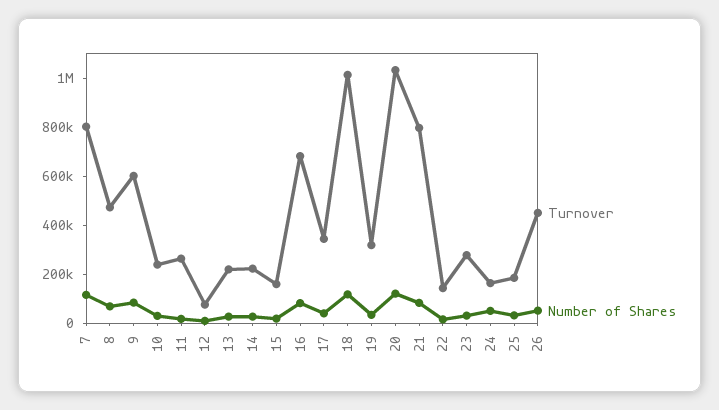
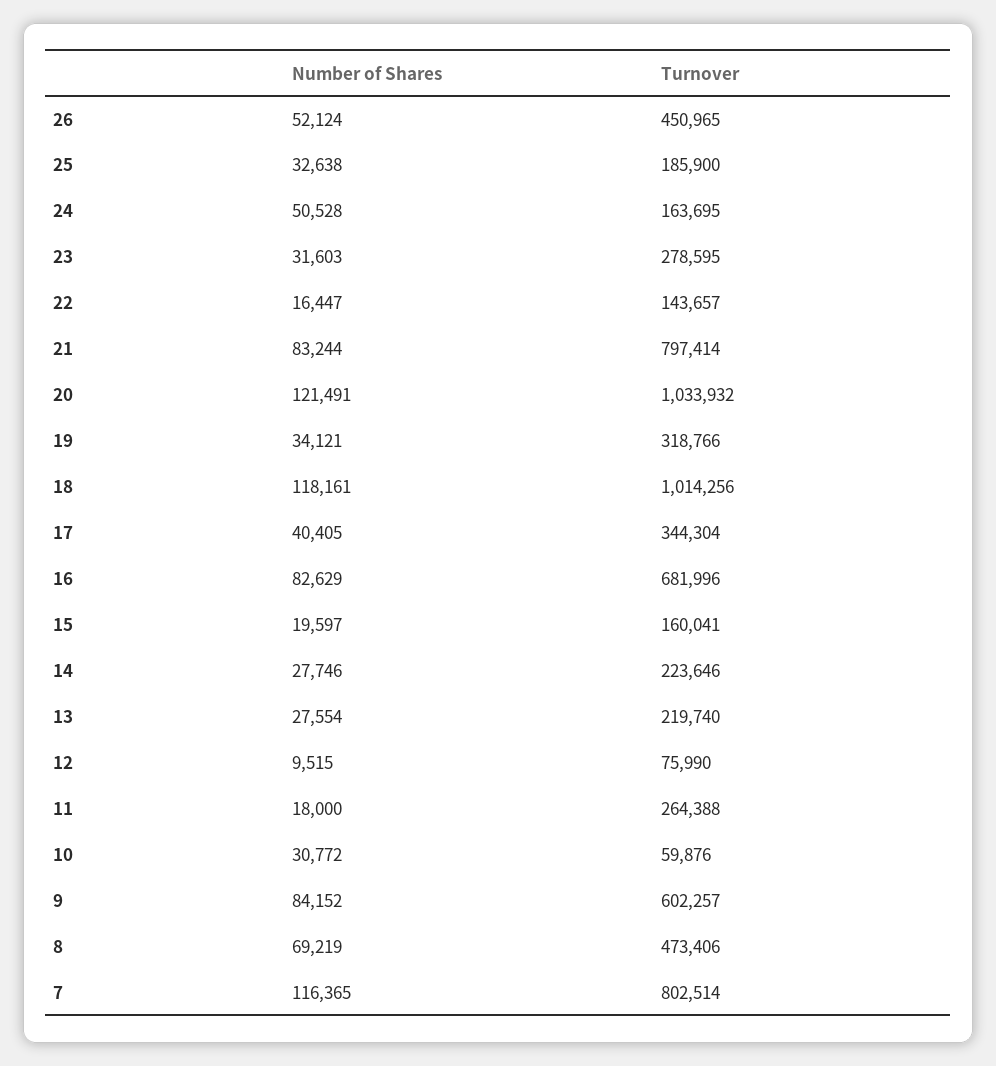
  {
    "Turnover": {
      "7": 802514,
      "8": 473406,
      "9": 602257,
-     "10": 250000,
+     "10": 59876,
      "11": 264388,
      "12": 75990,
      "13": 219740,
      "14": 223646,
      "15": 160041,
      "16": 681996,
      "17": 344304,
      "18": 1014256,
      "19": 318766,
      "20": 1033932,
      "21": 797414,
      "22": 143657,
      "23": 278595,
      "24": 163695,
      "25": 185900,
      "26": 450965
    },
    "Number of Shares": {
      "7": 116365,
      "8": 69219,
      "9": 84152,
      "10": 30772,
      "11": 18000,
      "12": 9515,
      "13": 27554,
      "14": 27746,
      "15": 19597,
      "16": 82629,
      "17": 40405,
      "18": 118161,
      "19": 34121,
      "20": 121491,
      "21": 83244,
      "22": 16447,
      "23": 31603,
      "24": 50528,
      "25": 32638,
      "26": 52124
    }
  }

